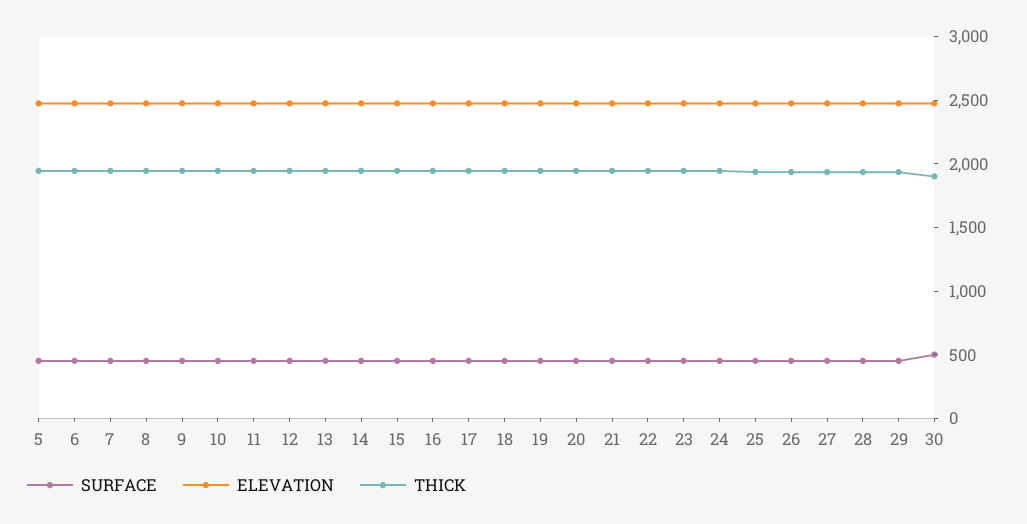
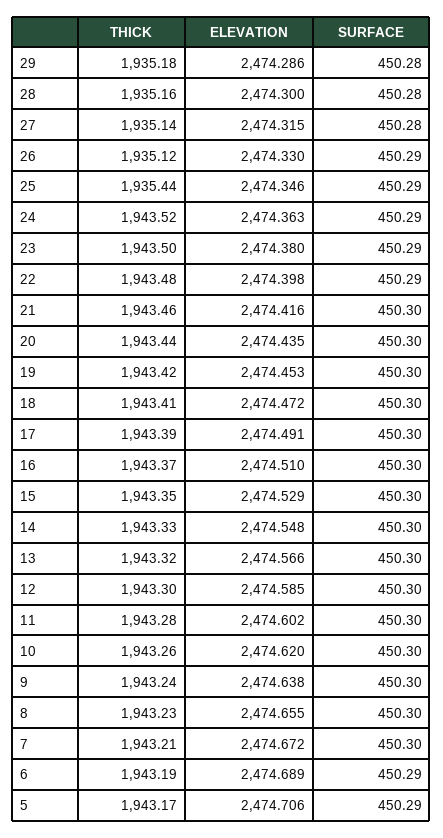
  {
    "SURFACE": {
      "5": 450.29,
      "6": 450.29,
      "7": 450.3,
      "8": 450.3,
      "9": 450.3,
      "10": 450.3,
      "11": 450.3,
      "12": 450.3,
      "13": 450.3,
      "14": 450.3,
      "15": 450.3,
      "16": 450.3,
      "17": 450.3,
      "18": 450.3,
      "19": 450.3,
      "20": 450.3,
      "21": 450.3,
      "22": 450.29,
      "23": 450.29,
      "24": 450.29,
      "25": 450.29,
      "26": 450.29,
      "27": 450.28,
      "28": 450.28,
-     "29": 450.28,
+     "29": 450.28
-     "30": 500
    },
    "ELEVATION": {
      "5": 2474.706,
      "6": 2474.689,
      "7": 2474.672,
      "8": 2474.655,
      "9": 2474.638,
      "10": 2474.62,
      "11": 2474.602,
      "12": 2474.585,
      "13": 2474.566,
      "14": 2474.548,
      "15": 2474.529,
      "16": 2474.51,
      "17": 2474.491,
      "18": 2474.472,
      "19": 2474.453,
      "20": 2474.435,
      "21": 2474.416,
      "22": 2474.398,
      "23": 2474.38,
      "24": 2474.363,
      "25": 2474.346,
      "26": 2474.33,
      "27": 2474.315,
      "28": 2474.3,
-     "29": 2474.286,
+     "29": 2474.286
-     "30": 2500
    },
    "THICK": {
      "5": 1943.17,
      "6": 1943.19,
      "7": 1943.21,
      "8": 1943.23,
      "9": 1943.24,
      "10": 1943.26,
      "11": 1943.28,
      "12": 1943.3,
      "13": 1943.32,
      "14": 1943.33,
      "15": 1943.35,
      "16": 1943.37,
      "17": 1943.39,
      "18": 1943.41,
      "19": 1943.42,
      "20": 1943.44,
      "21": 1943.46,
      "22": 1943.48,
      "23": 1943.5,
      "24": 1943.52,
      "25": 1935.44,
      "26": 1935.12,
      "27": 1935.14,
      "28": 1935.16,
-     "29": 1935.18,
+     "29": 1935.18
-     "30": 1900
    }
  }

